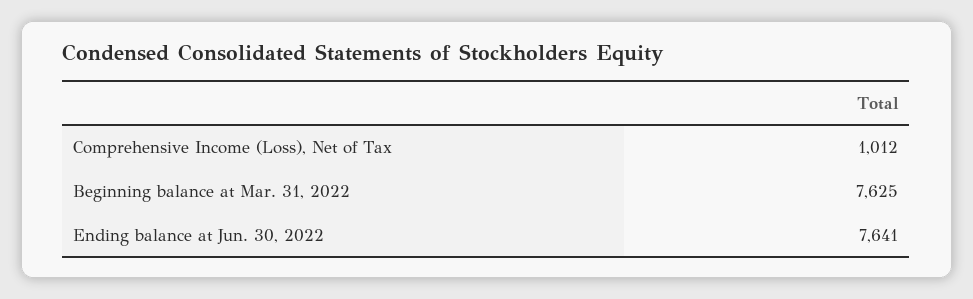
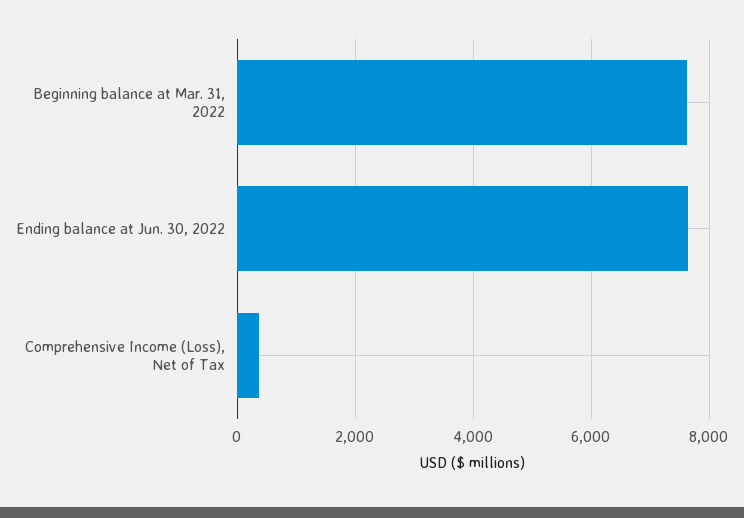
  {
-   "Comprehensive Income (Loss), Net of Tax": 1012,
+   "Comprehensive Income (Loss), Net of Tax": 400,
    "Beginning balance at Mar. 31, 2022": 7625,
    "Ending balance at Jun. 30, 2022": 7641
  }

